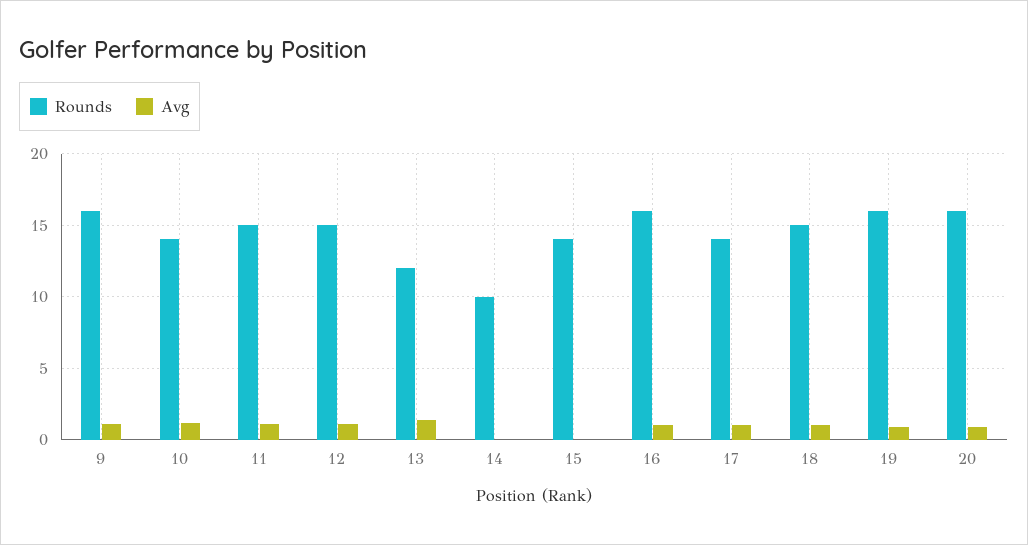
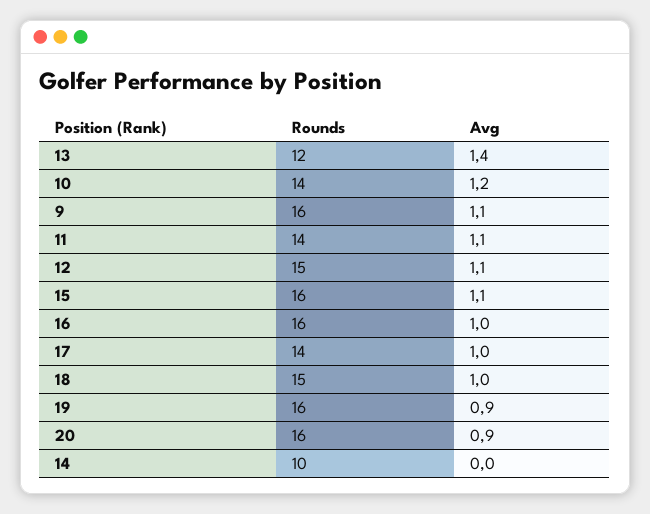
  {
    "Rounds": {
      "9": 16,
      "10": 14,
-     "11": 15,
+     "11": 14,
      "12": 15,
      "13": 12,
      "14": 10,
-     "15": 14,
+     "15": 16,
      "16": 16,
      "17": 14,
      "18": 15,
      "19": 16,
      "20": 16
    },
    "Avg": {
      "9": 1.1,
      "10": 1.2,
      "11": 1.1,
      "12": 1.1,
      "13": 1.4,
      "14": 0,
-     "15": 0,
+     "15": 1.1,
      "16": 1,
      "17": 1,
      "18": 1,
      "19": 0.9,
      "20": 0.9
    }
  }

